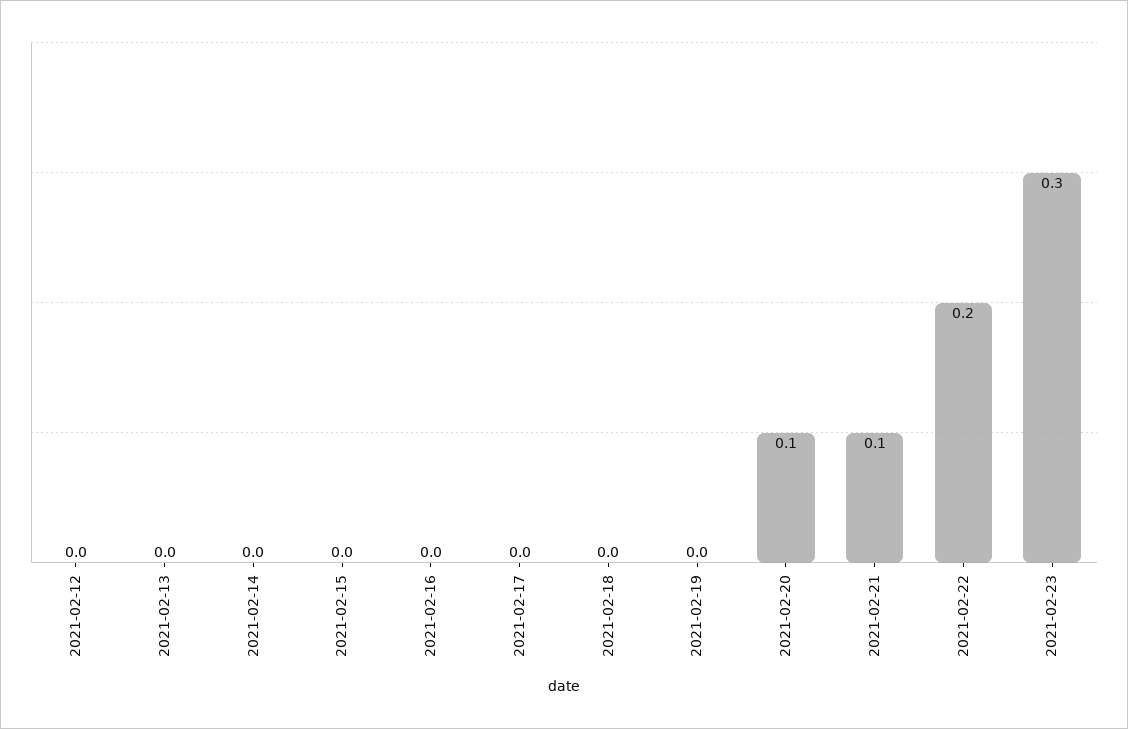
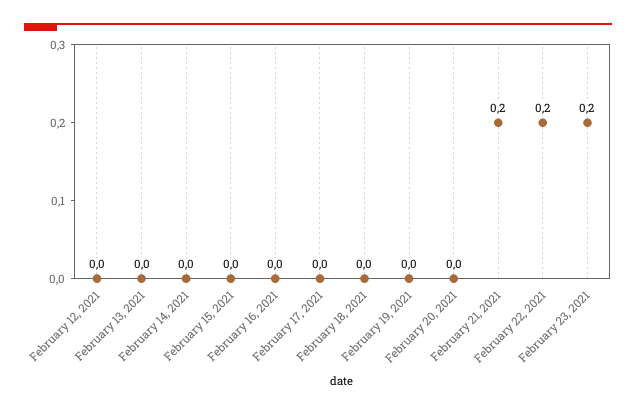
  {
    "2021-02-12": 0,
    "2021-02-13": 0,
    "2021-02-14": 0,
    "2021-02-15": 0,
    "2021-02-16": 0,
    "2021-02-17": 0,
    "2021-02-18": 0,
    "2021-02-19": 0,
-   "2021-02-20": 0.1,
+   "2021-02-20": 0,
-   "2021-02-21": 0.1,
+   "2021-02-21": 0.2,
    "2021-02-22": 0.2,
-   "2021-02-23": 0.3
+   "2021-02-23": 0.2
  }

